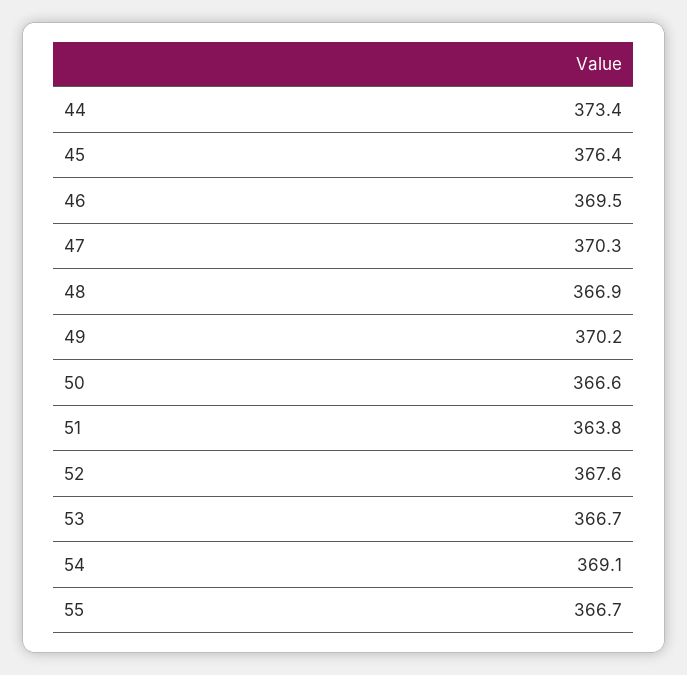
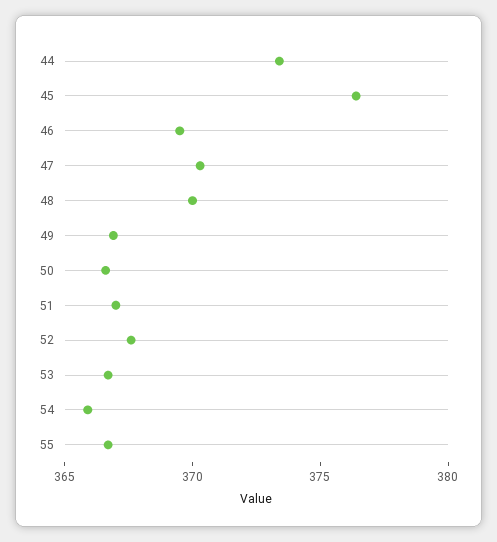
  {
    "44": 373.4,
    "45": 376.4,
    "46": 369.5,
    "47": 370.3,
-   "48": 366.9,
+   "48": 370,
-   "49": 370.2,
+   "49": 367,
    "50": 366.6,
-   "51": 363.8,
+   "51": 367,
    "52": 367.6,
    "53": 366.7,
-   "54": 369.1,
+   "54": 366,
    "55": 366.7
  }

